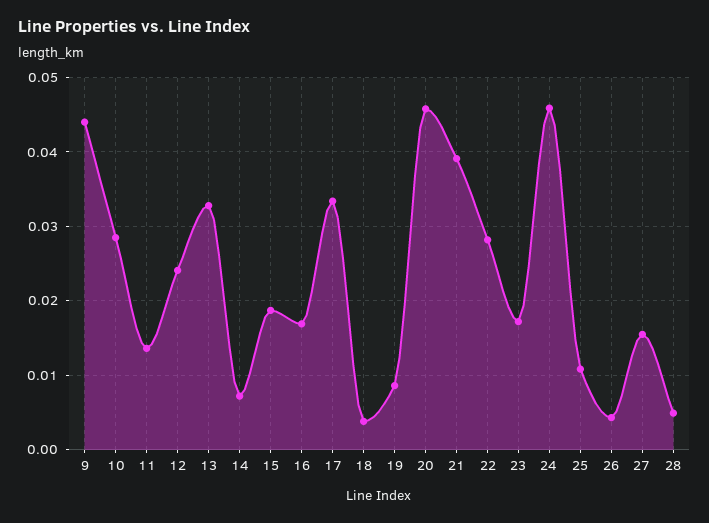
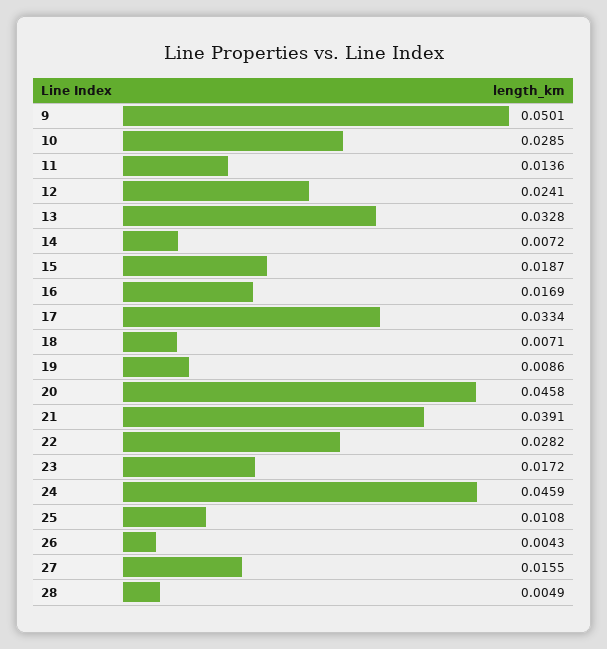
  {
-   "9": 0.044,
+   "9": 0.0501,
    "10": 0.0285,
    "11": 0.0136,
    "12": 0.0241,
    "13": 0.0328,
    "14": 0.0072,
    "15": 0.0187,
    "16": 0.0169,
    "17": 0.0334,
-   "18": 0.004,
+   "18": 0.0071,
    "19": 0.0086,
    "20": 0.0458,
    "21": 0.0391,
    "22": 0.0282,
    "23": 0.0172,
    "24": 0.0459,
    "25": 0.0108,
    "26": 0.0043,
    "27": 0.0155,
    "28": 0.0049
  }

